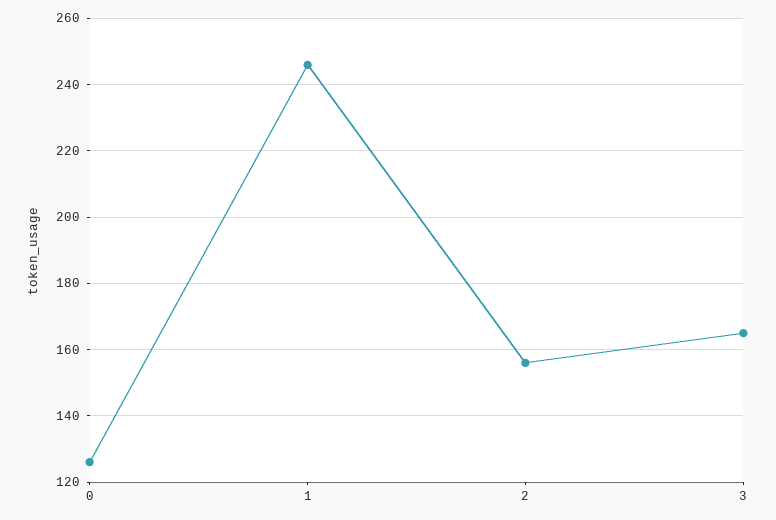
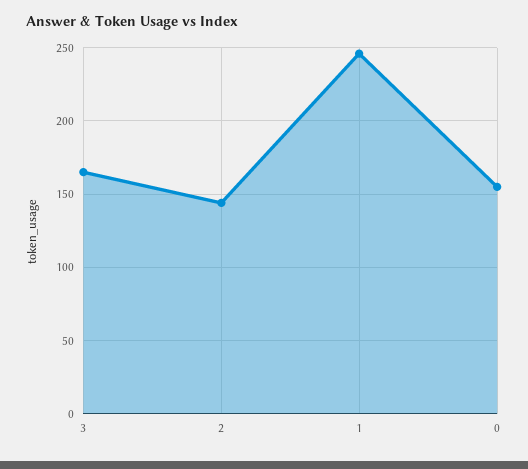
  {
-   "0": 125,
+   "0": 155,
    "1": 245,
-   "2": 155,
+   "2": 145,
    "3": 165
  }

